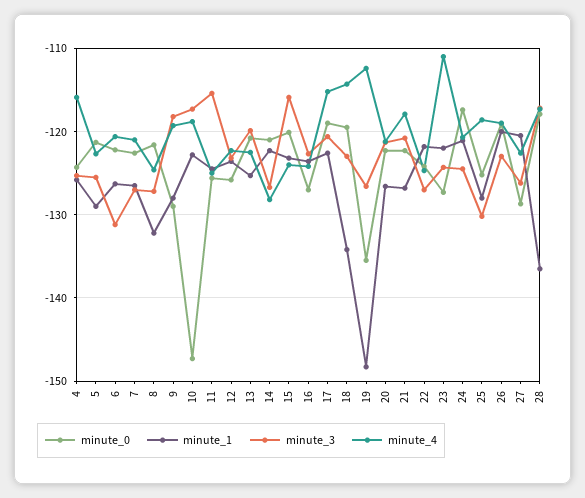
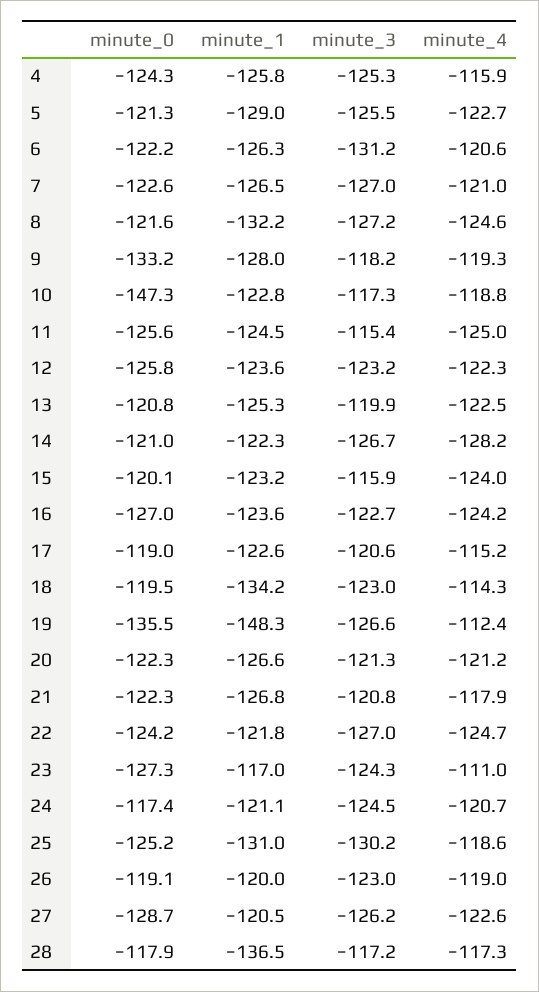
  {
    "minute_0": {
      "4": -124.3,
      "5": -121.3,
      "6": -122.2,
      "7": -122.6,
      "8": -121.6,
-     "9": -129,
+     "9": -133.2,
      "10": -147.3,
      "11": -125.6,
      "12": -125.8,
      "13": -120.8,
      "14": -121,
      "15": -120.1,
      "16": -127,
      "17": -119,
      "18": -119.5,
      "19": -135.5,
      "20": -122.3,
      "21": -122.3,
      "22": -124.2,
      "23": -127.3,
      "24": -117.4,
      "25": -125.2,
      "26": -119.1,
      "27": -128.7,
      "28": -117.9
    },
    "minute_1": {
      "4": -125.8,
      "5": -129,
      "6": -126.3,
      "7": -126.5,
      "8": -132.2,
      "9": -128,
      "10": -122.8,
      "11": -124.5,
      "12": -123.6,
      "13": -125.3,
      "14": -122.3,
      "15": -123.2,
      "16": -123.6,
      "17": -122.6,
      "18": -134.2,
      "19": -148.3,
      "20": -126.6,
      "21": -126.8,
      "22": -121.8,
-     "23": -122,
+     "23": -117,
      "24": -121.1,
-     "25": -128,
+     "25": -131,
      "26": -120,
      "27": -120.5,
      "28": -136.5
    },
    "minute_3": {
      "4": -125.3,
      "5": -125.5,
      "6": -131.2,
      "7": -127,
      "8": -127.2,
      "9": -118.2,
      "10": -117.3,
      "11": -115.4,
      "12": -123.2,
      "13": -119.9,
      "14": -126.7,
      "15": -115.9,
      "16": -122.7,
      "17": -120.6,
      "18": -123,
      "19": -126.6,
      "20": -121.3,
      "21": -120.8,
      "22": -127,
      "23": -124.3,
      "24": -124.5,
      "25": -130.2,
      "26": -123,
      "27": -126.2,
      "28": -117.2
    },
    "minute_4": {
      "4": -115.9,
      "5": -122.7,
      "6": -120.6,
      "7": -121,
      "8": -124.6,
      "9": -119.3,
      "10": -118.8,
      "11": -125,
      "12": -122.3,
      "13": -122.5,
      "14": -128.2,
      "15": -124,
      "16": -124.2,
      "17": -115.2,
      "18": -114.3,
      "19": -112.4,
      "20": -121.2,
      "21": -117.9,
      "22": -124.7,
      "23": -111,
      "24": -120.7,
      "25": -118.6,
      "26": -119,
      "27": -122.6,
      "28": -117.3
    }
  }

